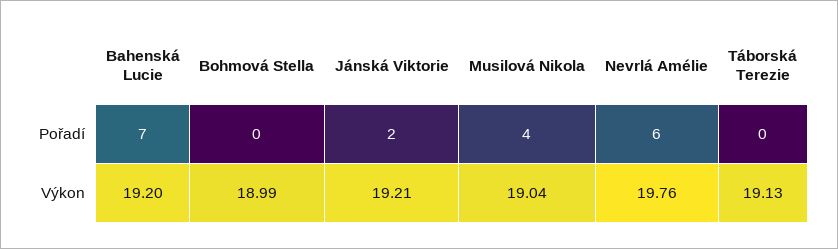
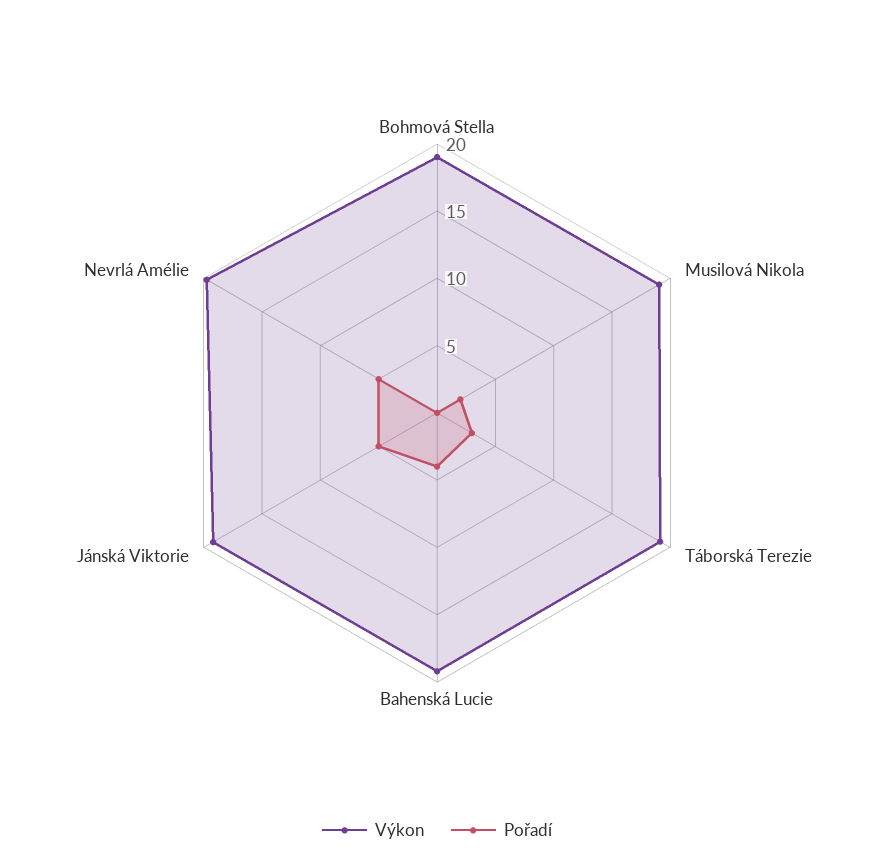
  {
    "Pořadí": {
-     "Bahenská Lucie": 7,
+     "Bahenská Lucie": 4,
      "Bohmová Stella": 0,
-     "Jánská Viktorie": 2,
+     "Jánská Viktorie": 5,
-     "Musilová Nikola": 4,
+     "Musilová Nikola": 2,
-     "Nevrlá Amélie": 6,
+     "Nevrlá Amélie": 5,
-     "Táborská Terezie": 0
+     "Táborská Terezie": 3
    },
    "Výkon": {
      "Bahenská Lucie": 19.2,
      "Bohmová Stella": 18.99,
      "Jánská Viktorie": 19.21,
      "Musilová Nikola": 19.04,
      "Nevrlá Amélie": 19.76,
      "Táborská Terezie": 19.13
    }
  }

